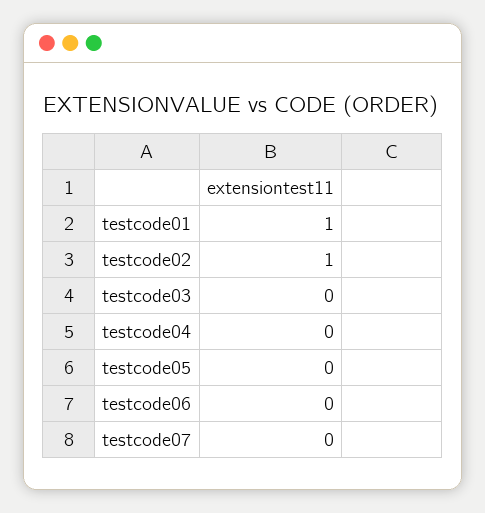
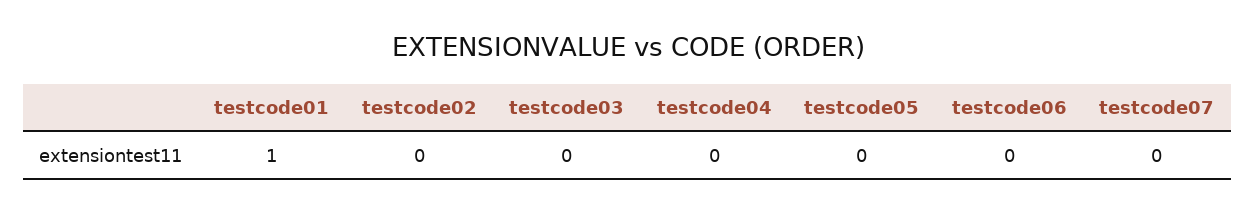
  {
    "testcode01": 1,
-   "testcode02": 1,
+   "testcode02": 0,
    "testcode03": 0,
    "testcode04": 0,
    "testcode05": 0,
    "testcode06": 0,
    "testcode07": 0
  }

